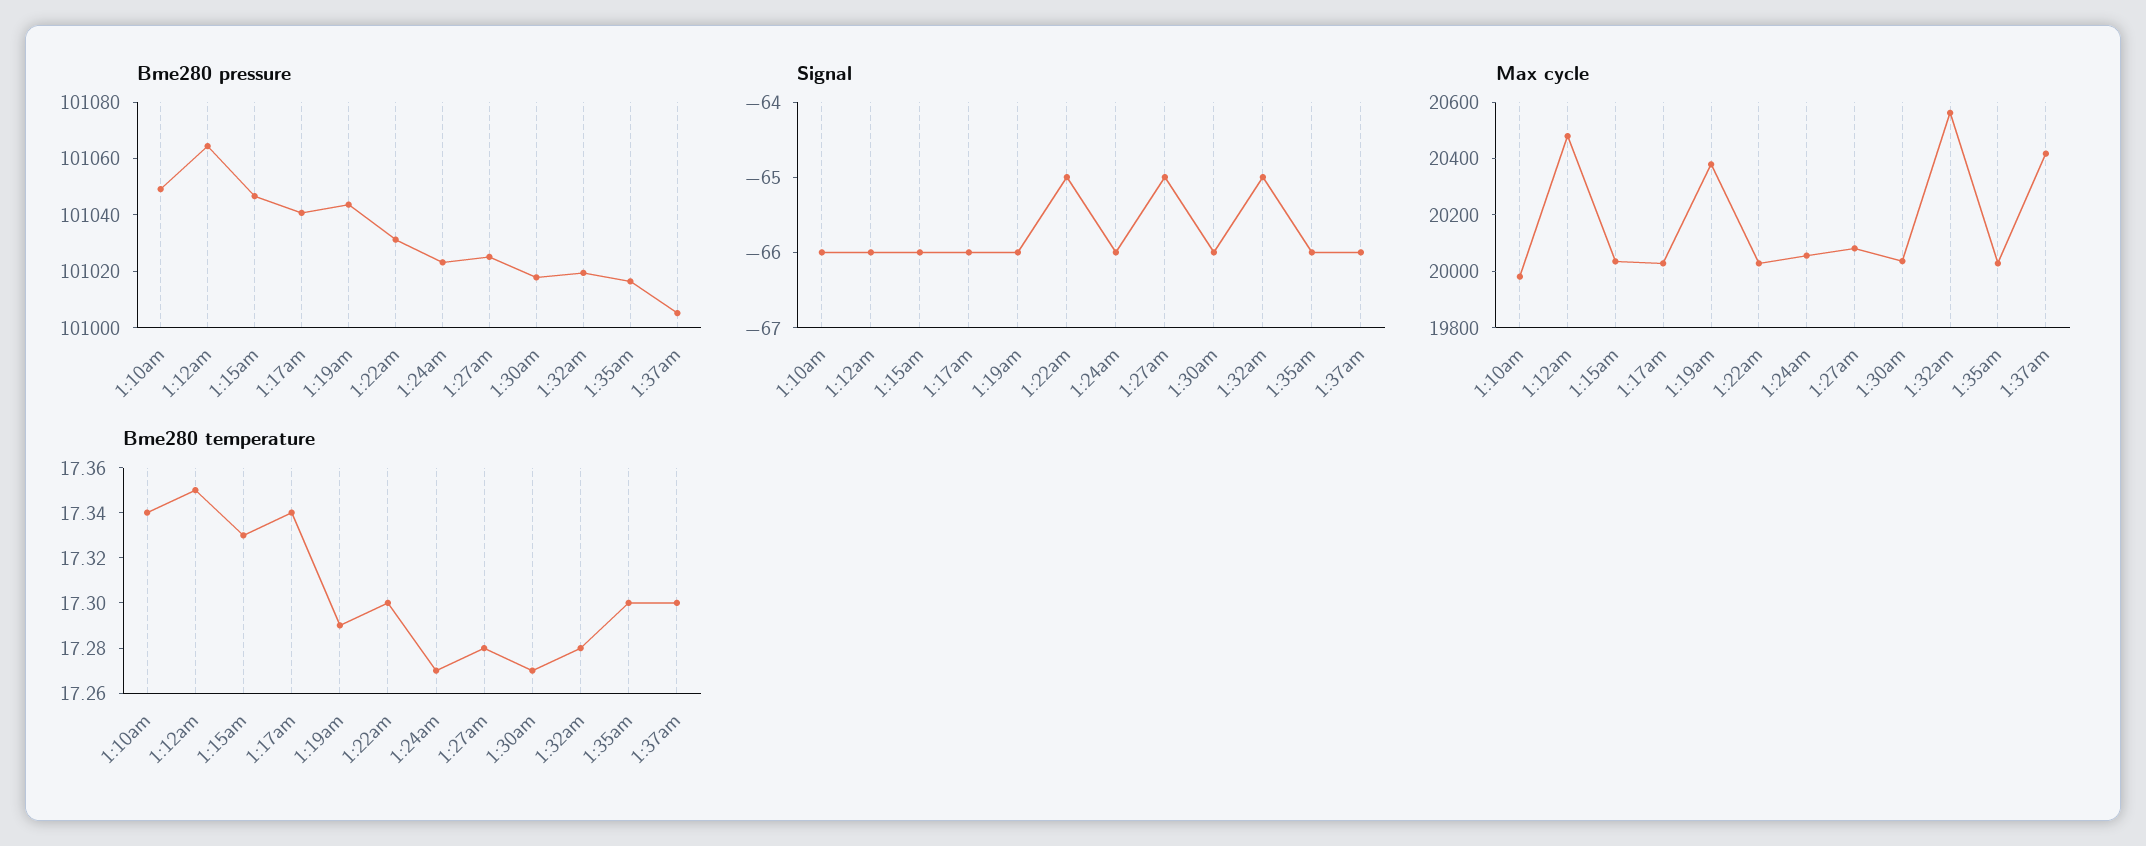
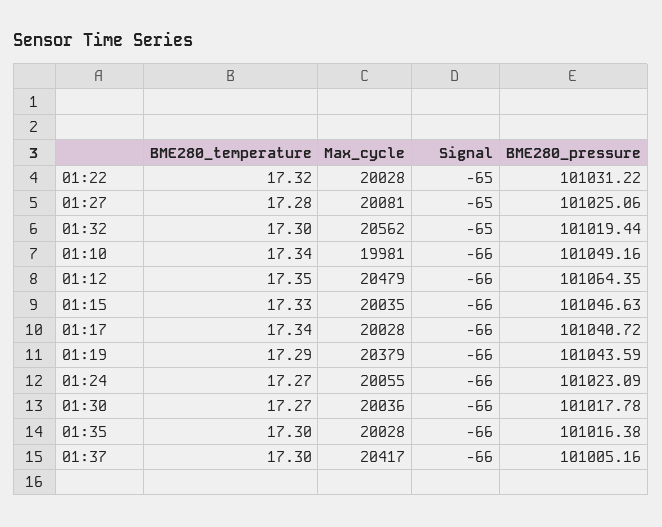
  {
    "Bme280 pressure": {
      "1:10am": 101049.16,
      "1:12am": 101064.35,
      "1:15am": 101046.63,
      "1:17am": 101040.72,
      "1:19am": 101043.59,
      "1:22am": 101031.22,
      "1:24am": 101023.09,
      "1:27am": 101025.06,
      "1:30am": 101017.78,
      "1:32am": 101019.44,
      "1:35am": 101016.38,
      "1:37am": 101005.16
    },
    "Signal": {
      "1:10am": -66,
      "1:12am": -66,
      "1:15am": -66,
      "1:17am": -66,
      "1:19am": -66,
      "1:22am": -65,
      "1:24am": -66,
      "1:27am": -65,
      "1:30am": -66,
      "1:32am": -65,
      "1:35am": -66,
      "1:37am": -66
    },
    "Max cycle": {
      "1:10am": 19981,
      "1:12am": 20479,
      "1:15am": 20035,
      "1:17am": 20028,
      "1:19am": 20379,
      "1:22am": 20028,
      "1:24am": 20055,
      "1:27am": 20081,
      "1:30am": 20036,
      "1:32am": 20562,
      "1:35am": 20028,
      "1:37am": 20417
    },
    "Bme280 temperature": {
      "1:10am": 17.34,
      "1:12am": 17.35,
      "1:15am": 17.33,
      "1:17am": 17.34,
      "1:19am": 17.29,
-     "1:22am": 17.3,
+     "1:22am": 17.32,
      "1:24am": 17.27,
      "1:27am": 17.28,
      "1:30am": 17.27,
-     "1:32am": 17.28,
+     "1:32am": 17.3,
      "1:35am": 17.3,
      "1:37am": 17.3
    }
  }

